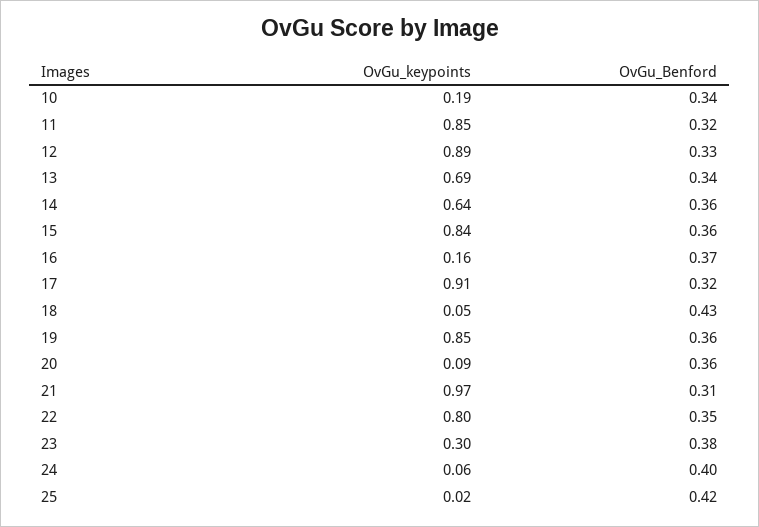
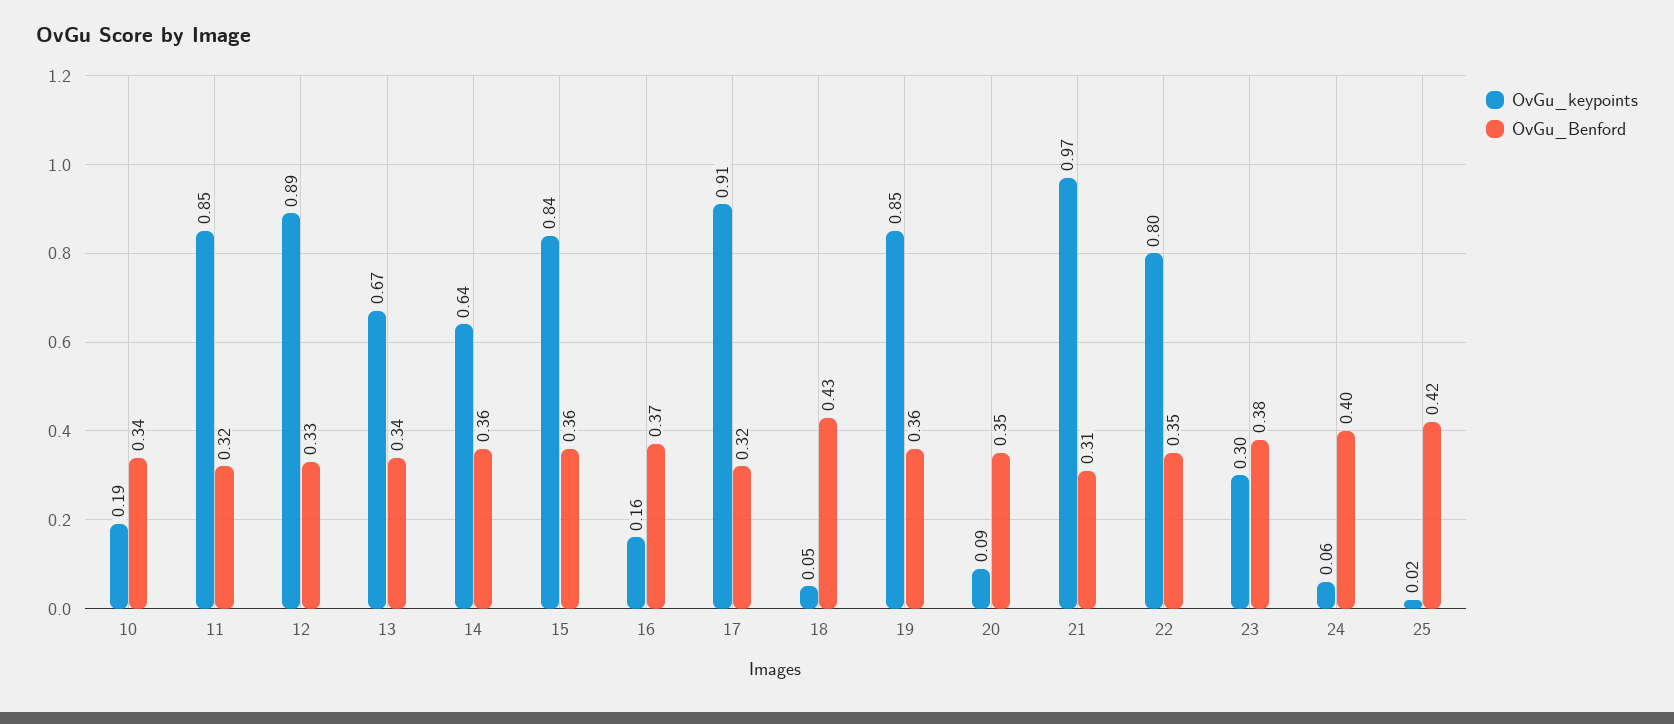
  {
    "OvGu_keypoints": {
      "10": 0.19,
      "11": 0.85,
      "12": 0.89,
-     "13": 0.69,
+     "13": 0.67,
      "14": 0.64,
      "15": 0.84,
      "16": 0.16,
      "17": 0.91,
      "18": 0.05,
      "19": 0.85,
      "20": 0.09,
      "21": 0.97,
      "22": 0.8,
      "23": 0.3,
      "24": 0.06,
      "25": 0.02
    },
    "OvGu_Benford": {
      "10": 0.34,
      "11": 0.32,
      "12": 0.33,
      "13": 0.34,
      "14": 0.36,
      "15": 0.36,
      "16": 0.37,
      "17": 0.32,
      "18": 0.43,
      "19": 0.36,
-     "20": 0.36,
+     "20": 0.35,
      "21": 0.31,
      "22": 0.35,
      "23": 0.38,
      "24": 0.4,
      "25": 0.42
    }
  }

